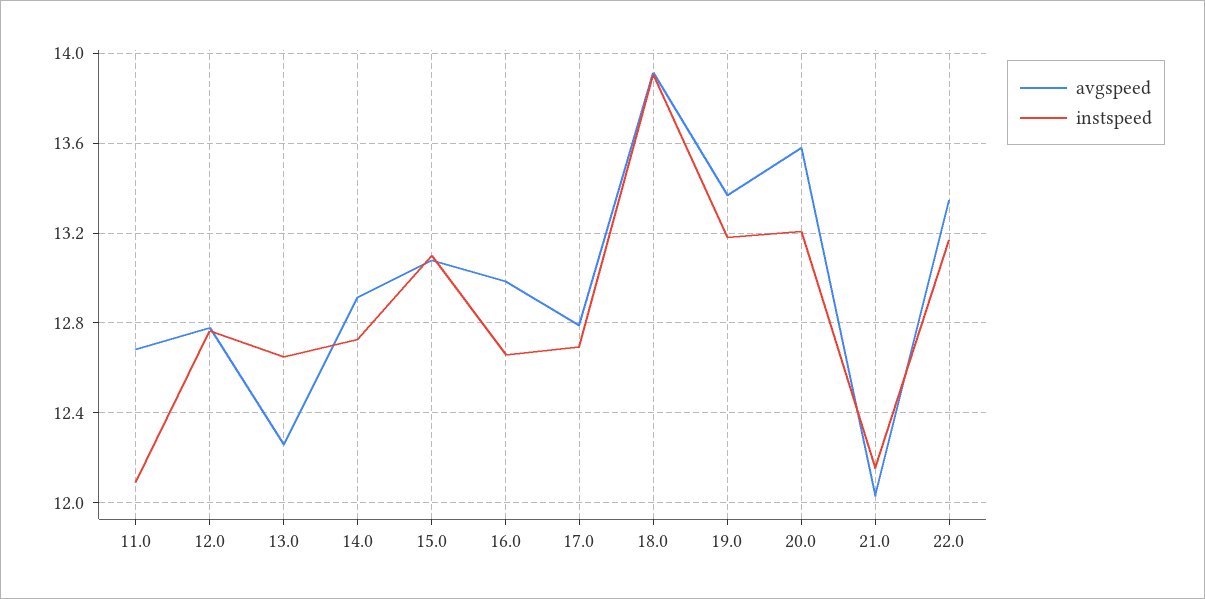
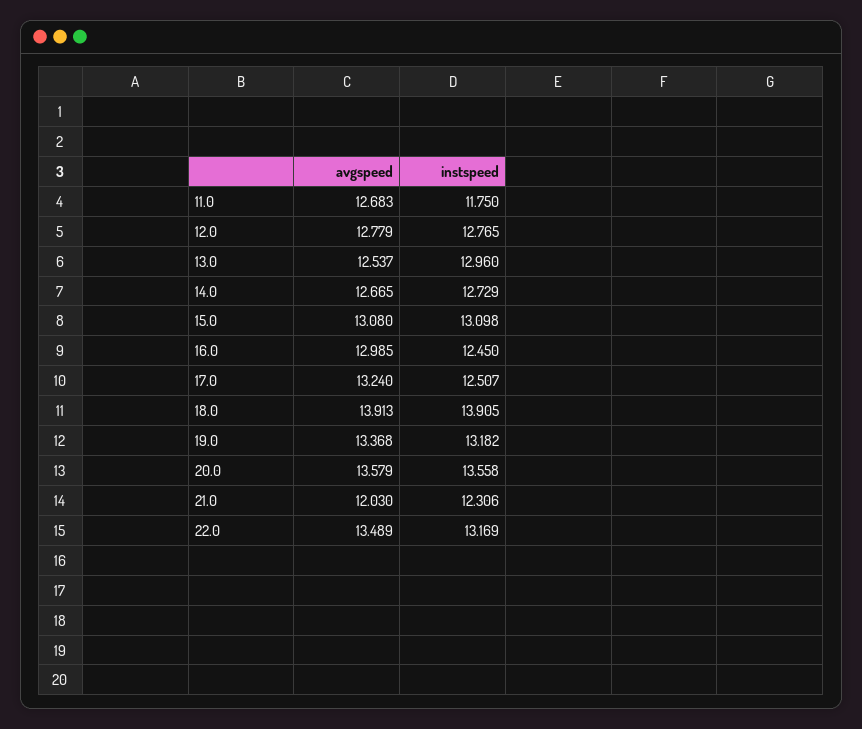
  {
    "avgspeed": {
      "11.0": 12.683,
      "12.0": 12.779,
-     "13.0": 12.25,
+     "13.0": 12.537,
-     "14.0": 12.9,
+     "14.0": 12.665,
      "15.0": 13.08,
      "16.0": 12.985,
-     "17.0": 12.8,
+     "17.0": 13.24,
      "18.0": 13.913,
      "19.0": 13.368,
      "20.0": 13.579,
      "21.0": 12.03,
-     "22.0": 13.35
+     "22.0": 13.489
    },
    "instspeed": {
-     "11.0": 12.1,
+     "11.0": 11.75,
      "12.0": 12.765,
-     "13.0": 12.65,
+     "13.0": 12.96,
      "14.0": 12.729,
      "15.0": 13.098,
-     "16.0": 12.65,
+     "16.0": 12.45,
-     "17.0": 12.7,
+     "17.0": 12.507,
      "18.0": 13.905,
      "19.0": 13.182,
-     "20.0": 13.2,
+     "20.0": 13.558,
-     "21.0": 12.15,
+     "21.0": 12.306,
      "22.0": 13.169
    }
  }

